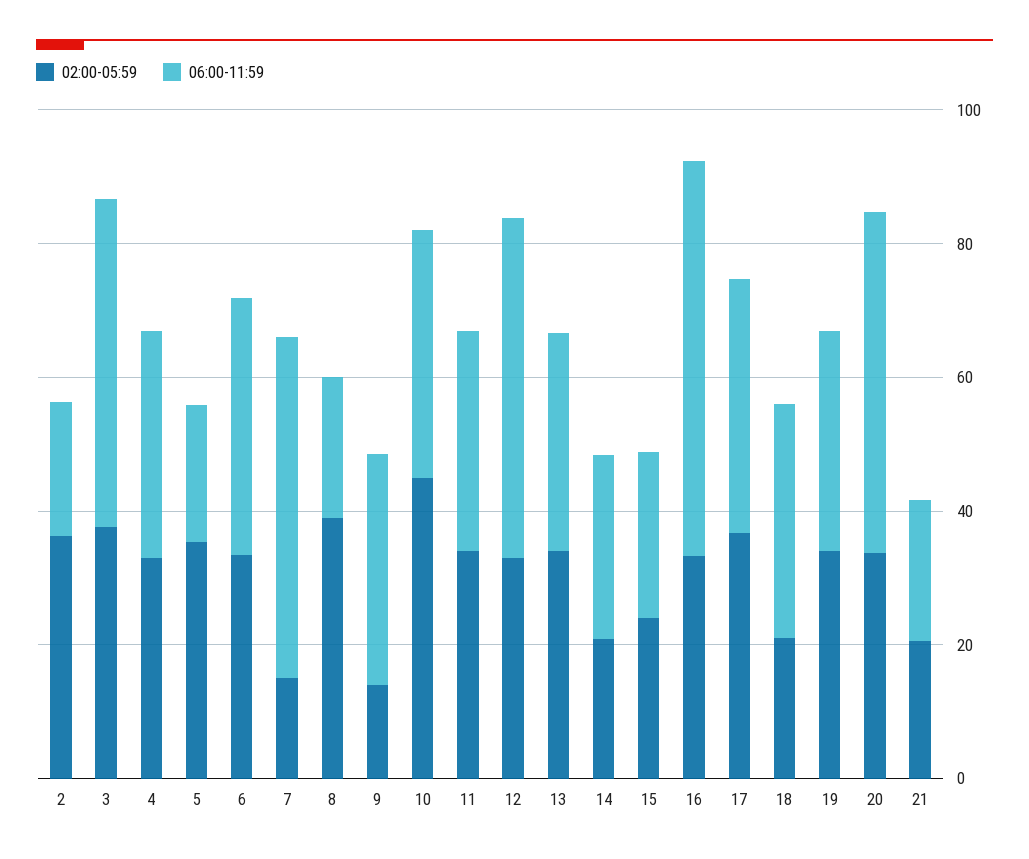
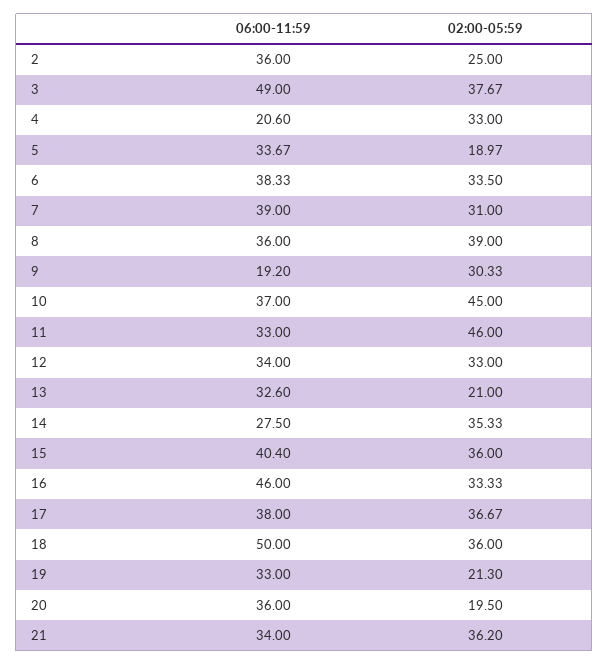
  {
    "02:00-05:59": {
-     "2": 35,
+     "2": 25,
      "3": 37.67,
      "4": 33,
-     "5": 35,
+     "5": 18.97,
      "6": 33.5,
-     "7": 15,
+     "7": 31,
      "8": 39,
-     "9": 15,
+     "9": 30.33,
      "10": 45,
-     "11": 35,
+     "11": 46,
      "12": 33,
-     "13": 35,
+     "13": 21,
-     "14": 20,
+     "14": 35.33,
-     "15": 25,
+     "15": 36,
      "16": 33.33,
      "17": 36.67,
-     "18": 20,
+     "18": 36,
-     "19": 35,
+     "19": 21.3,
-     "20": 35,
+     "20": 19.5,
-     "21": 20
+     "21": 36.2
    },
    "06:00-11:59": {
-     "2": 20,
+     "2": 36,
      "3": 49,
-     "4": 35,
+     "4": 20.6,
-     "5": 20,
+     "5": 33.67,
      "6": 38.33,
-     "7": 50,
+     "7": 39,
-     "8": 20,
+     "8": 36,
-     "9": 35,
+     "9": 19.2,
      "10": 37,
      "11": 33,
-     "12": 50,
+     "12": 34,
      "13": 32.6,
      "14": 27.5,
-     "15": 25,
+     "15": 40.4,
-     "16": 60,
+     "16": 46,
      "17": 38,
-     "18": 35,
+     "18": 50,
      "19": 33,
-     "20": 50,
+     "20": 36,
-     "21": 20
+     "21": 34
    }
  }

